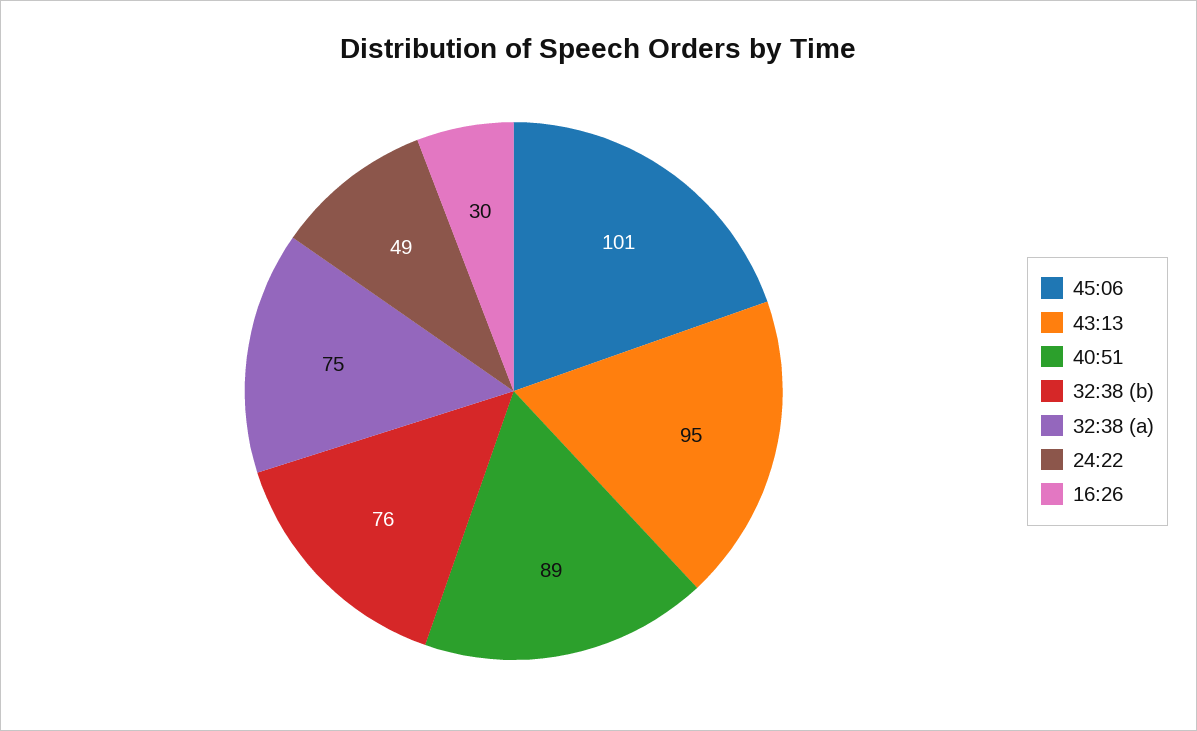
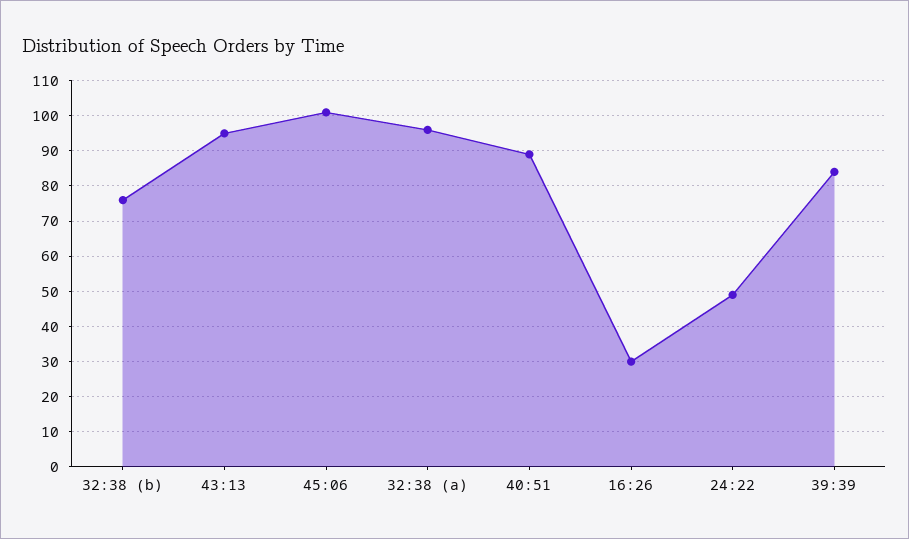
  {
    "45:06": 101,
    "43:13": 95,
    "40:51": 89,
    "32:38 (b)": 76,
-   "32:38 (a)": 75,
+   "32:38 (a)": 95,
    "24:22": 49,
-   "16:26": 30
+   "16:26": 30,
+   "39:39": 85
  }

